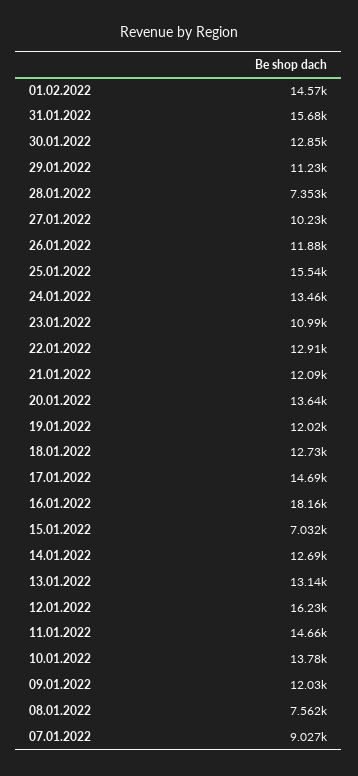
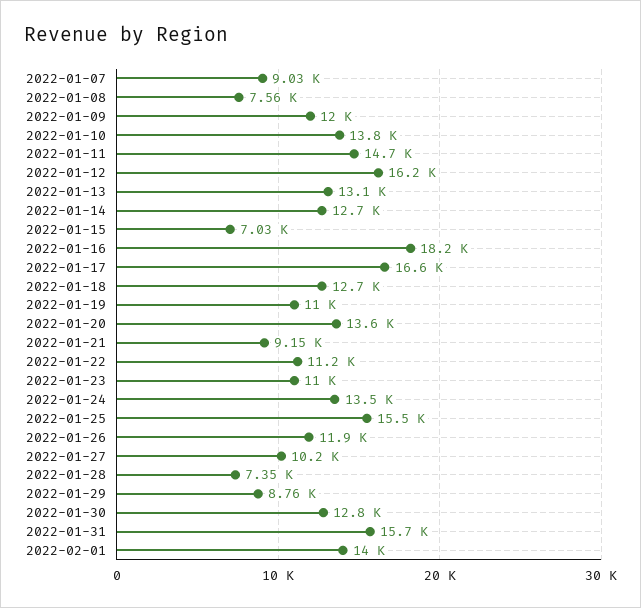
  {
-   "01.02.2022": 14570,
+   "01.02.2022": 14000,
    "31.01.2022": 15680,
    "30.01.2022": 12850,
-   "29.01.2022": 11230,
+   "29.01.2022": 8760,
    "28.01.2022": 7353,
    "27.01.2022": 10230,
    "26.01.2022": 11880,
    "25.01.2022": 15540,
    "24.01.2022": 13460,
    "23.01.2022": 10990,
-   "22.01.2022": 12910,
+   "22.01.2022": 11200,
-   "21.01.2022": 12090,
+   "21.01.2022": 9150,
    "20.01.2022": 13640,
-   "19.01.2022": 12020,
+   "19.01.2022": 11000,
    "18.01.2022": 12730,
-   "17.01.2022": 14690,
+   "17.01.2022": 16600,
    "16.01.2022": 18160,
    "15.01.2022": 7032,
    "14.01.2022": 12690,
    "13.01.2022": 13140,
    "12.01.2022": 16230,
    "11.01.2022": 14660,
    "10.01.2022": 13780,
    "09.01.2022": 12030,
    "08.01.2022": 7562,
    "07.01.2022": 9027
  }

